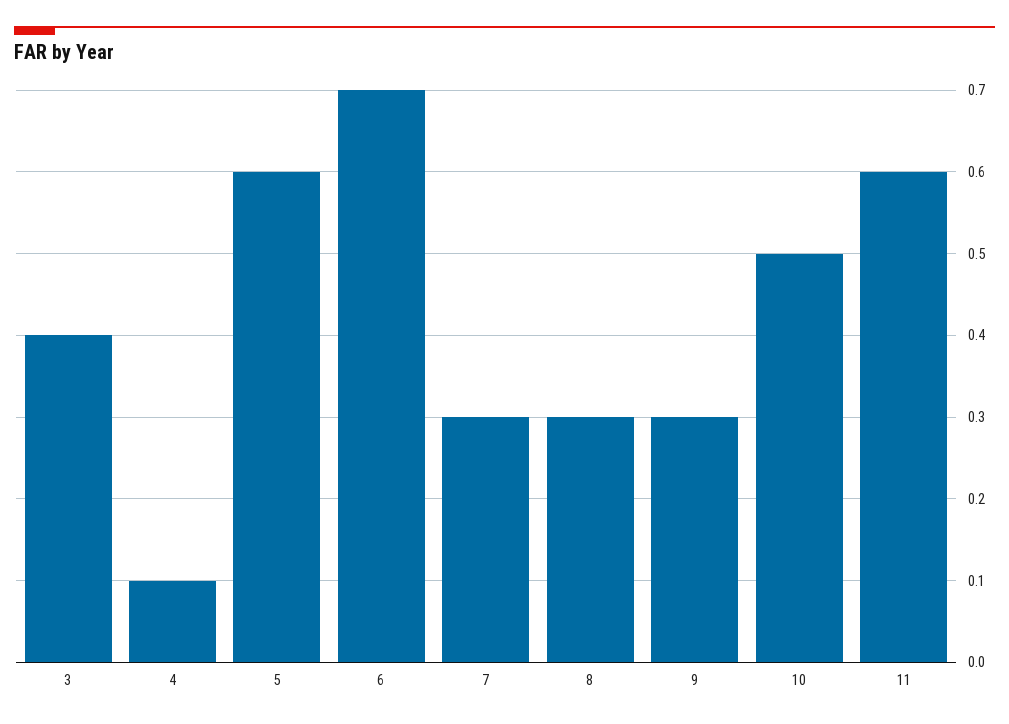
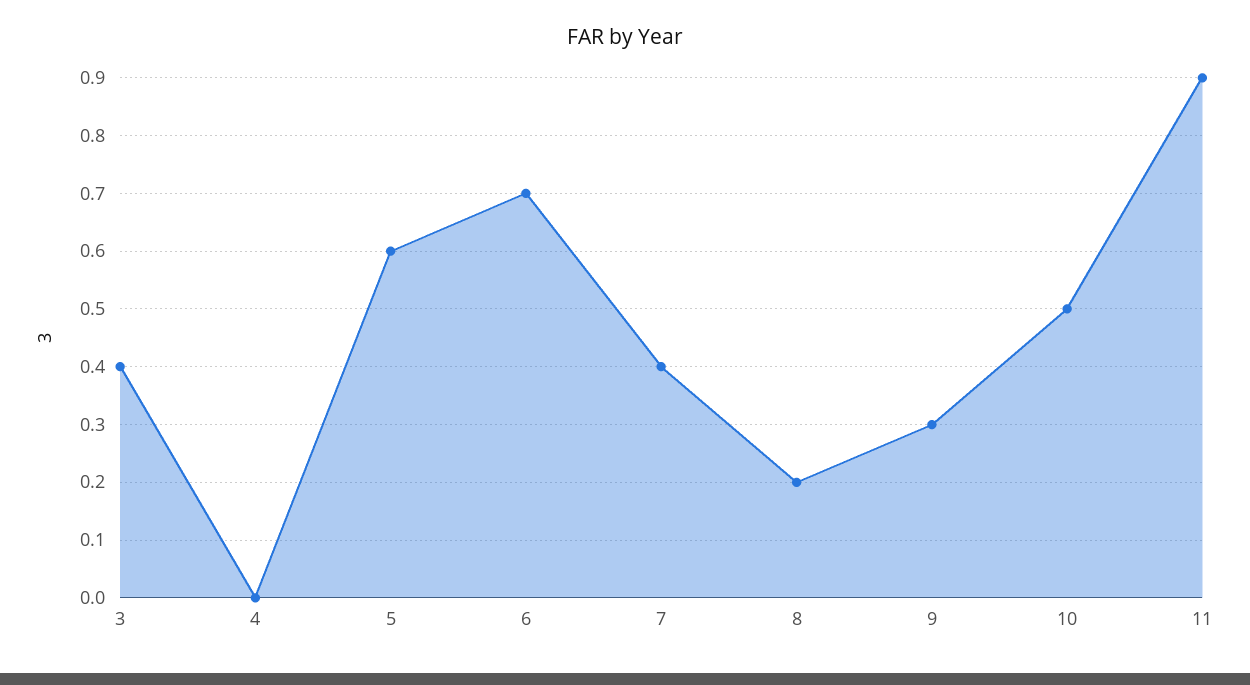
  {
    "3": 0.4,
-   "4": 0.1,
+   "4": 0,
    "5": 0.6,
    "6": 0.7,
-   "7": 0.3,
+   "7": 0.4,
-   "8": 0.3,
+   "8": 0.2,
    "9": 0.3,
    "10": 0.5,
-   "11": 0.6
+   "11": 0.9
  }

